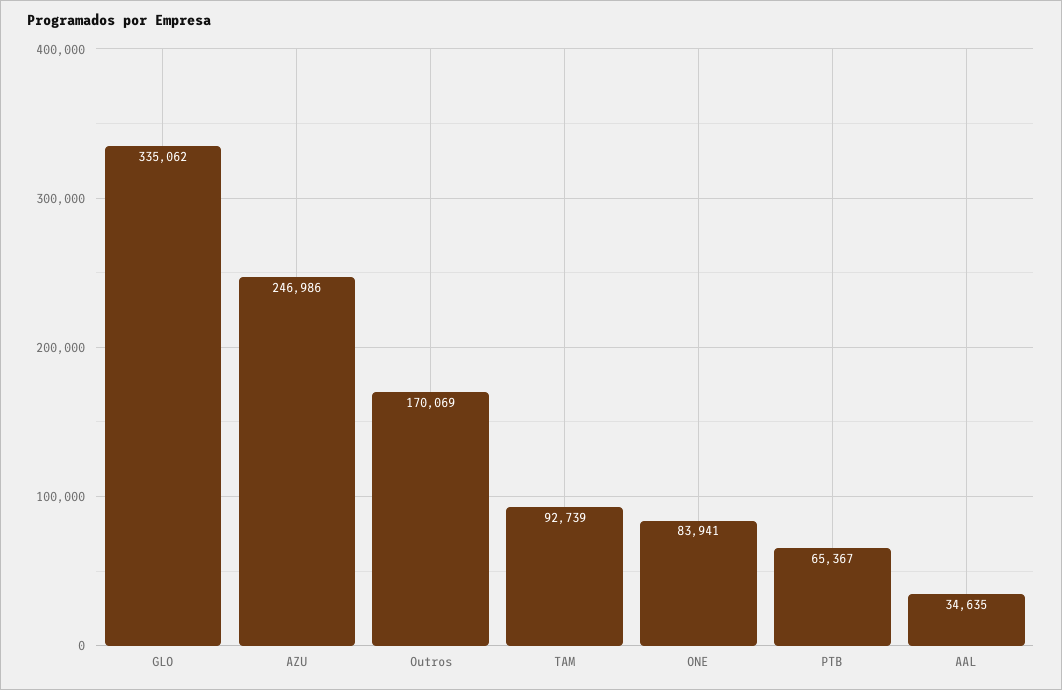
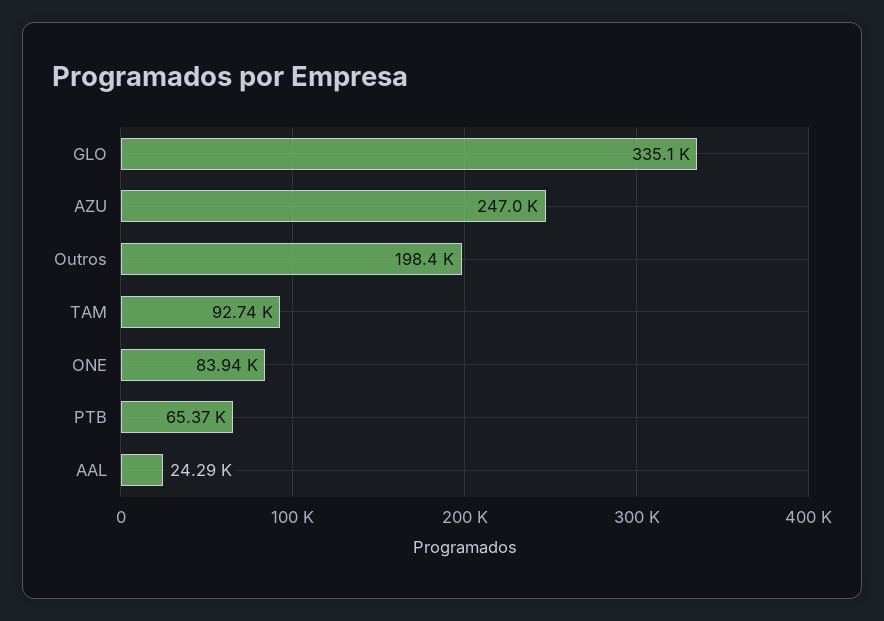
  {
    "GLO": 335062,
    "AZU": 246986,
-   "Outros": 170069,
+   "Outros": 198400,
    "TAM": 92739,
    "ONE": 83941,
    "PTB": 65367,
-   "AAL": 34635
+   "AAL": 24290
  }

